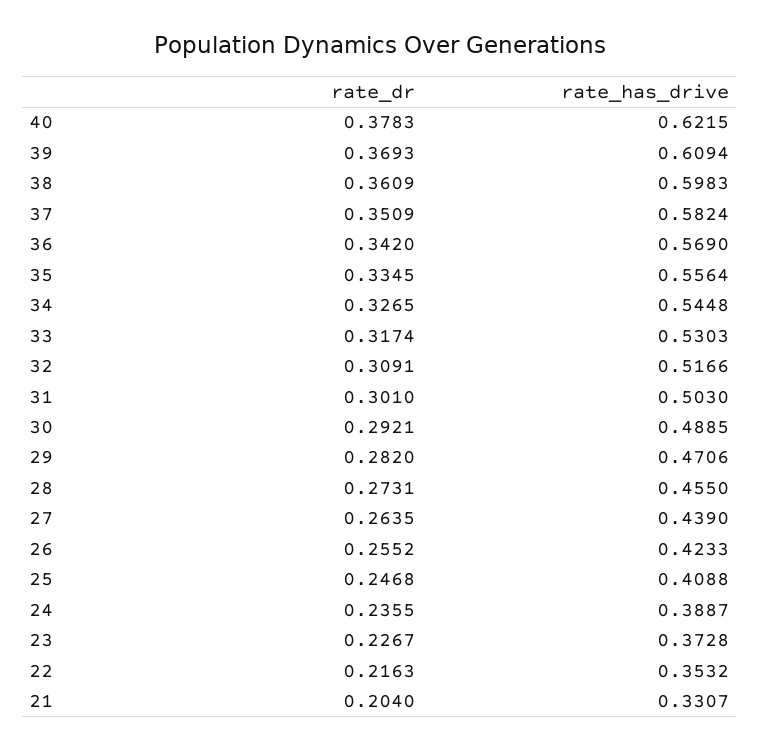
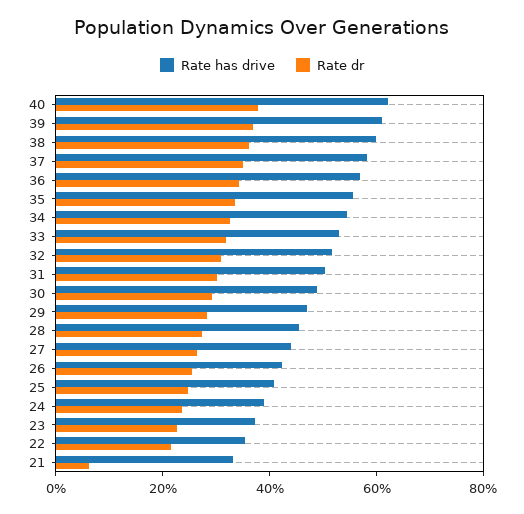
  {
    "rate_dr": {
      "40": 0.3783,
      "39": 0.3693,
      "38": 0.3609,
      "37": 0.3509,
      "36": 0.342,
      "35": 0.3345,
      "34": 0.3265,
      "33": 0.3174,
      "32": 0.3091,
      "31": 0.301,
      "30": 0.2921,
      "29": 0.282,
      "28": 0.2731,
      "27": 0.2635,
      "26": 0.2552,
      "25": 0.2468,
      "24": 0.2355,
      "23": 0.2267,
      "22": 0.2163,
-     "21": 0.204
+     "21": 0.05
    },
    "rate_has_drive": {
      "40": 0.6215,
      "39": 0.6094,
      "38": 0.5983,
      "37": 0.5824,
      "36": 0.569,
      "35": 0.5564,
      "34": 0.5448,
      "33": 0.5303,
      "32": 0.5166,
      "31": 0.503,
      "30": 0.4885,
      "29": 0.4706,
      "28": 0.455,
      "27": 0.439,
      "26": 0.4233,
      "25": 0.4088,
      "24": 0.3887,
      "23": 0.3728,
      "22": 0.3532,
      "21": 0.3307
    }
  }

